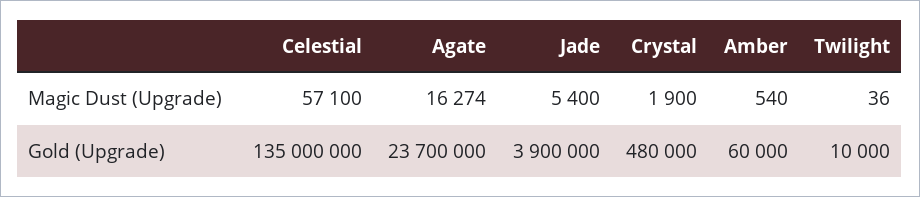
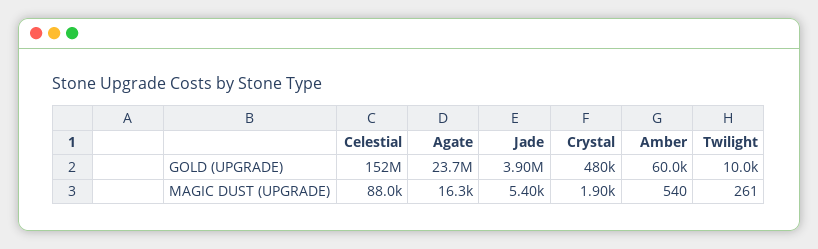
  {
    "Celestial": {
-     "Magic Dust (Upgrade)": 57100,
+     "Magic Dust (Upgrade)": 88000,
-     "Gold (Upgrade)": 135000000
+     "Gold (Upgrade)": 152000000
    },
    "Agate": {
      "Magic Dust (Upgrade)": 16274,
      "Gold (Upgrade)": 23700000
    },
    "Jade": {
      "Magic Dust (Upgrade)": 5400,
      "Gold (Upgrade)": 3900000
    },
    "Crystal": {
      "Magic Dust (Upgrade)": 1900,
      "Gold (Upgrade)": 480000
    },
    "Amber": {
      "Magic Dust (Upgrade)": 540,
      "Gold (Upgrade)": 60000
    },
    "Twilight": {
-     "Magic Dust (Upgrade)": 36,
+     "Magic Dust (Upgrade)": 261,
      "Gold (Upgrade)": 10000
    }
  }

